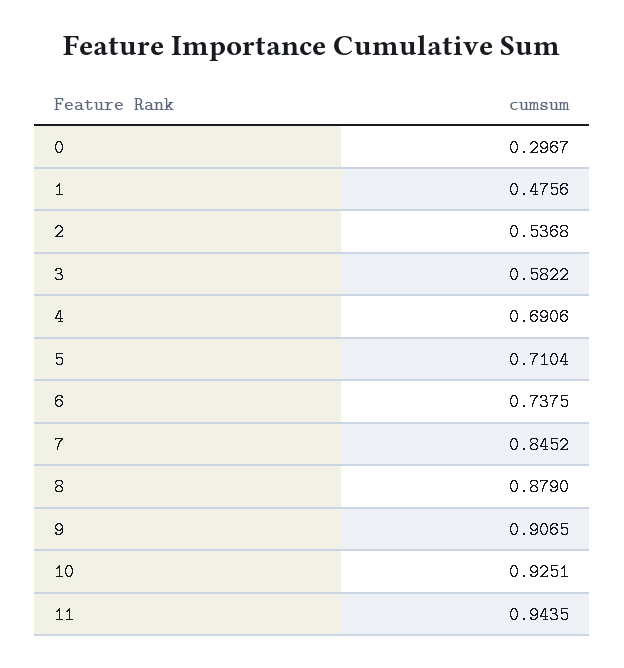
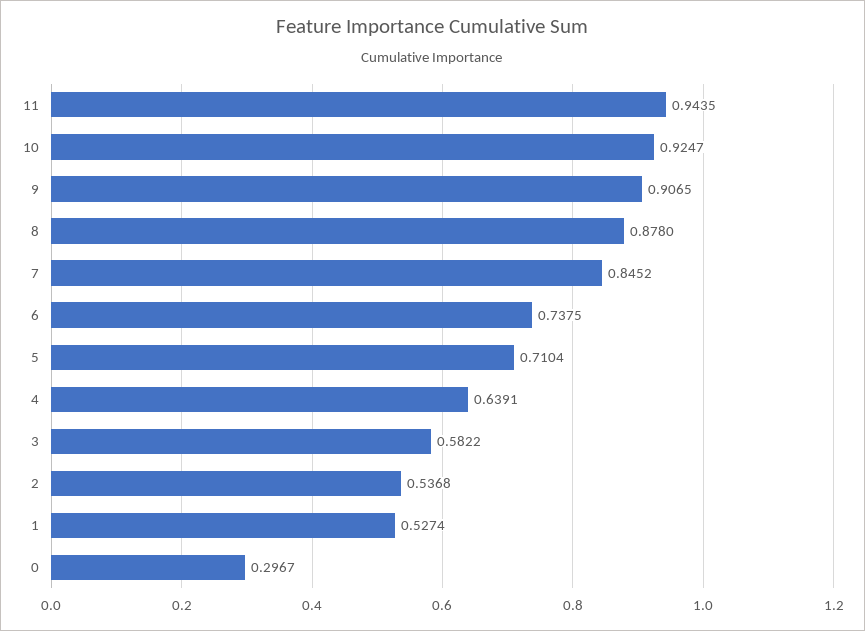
  {
    "0": 0.2967,
-   "1": 0.4756,
+   "1": 0.5274,
    "2": 0.5368,
    "3": 0.5822,
-   "4": 0.6906,
+   "4": 0.6391,
    "5": 0.7104,
    "6": 0.7375,
    "7": 0.8452,
-   "8": 0.879,
+   "8": 0.878,
    "9": 0.9065,
-   "10": 0.9251,
+   "10": 0.9247,
    "11": 0.9435
  }

